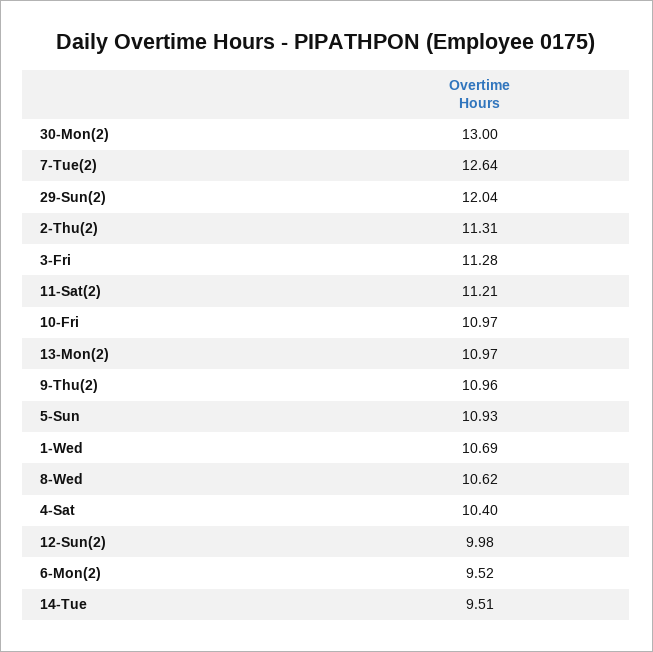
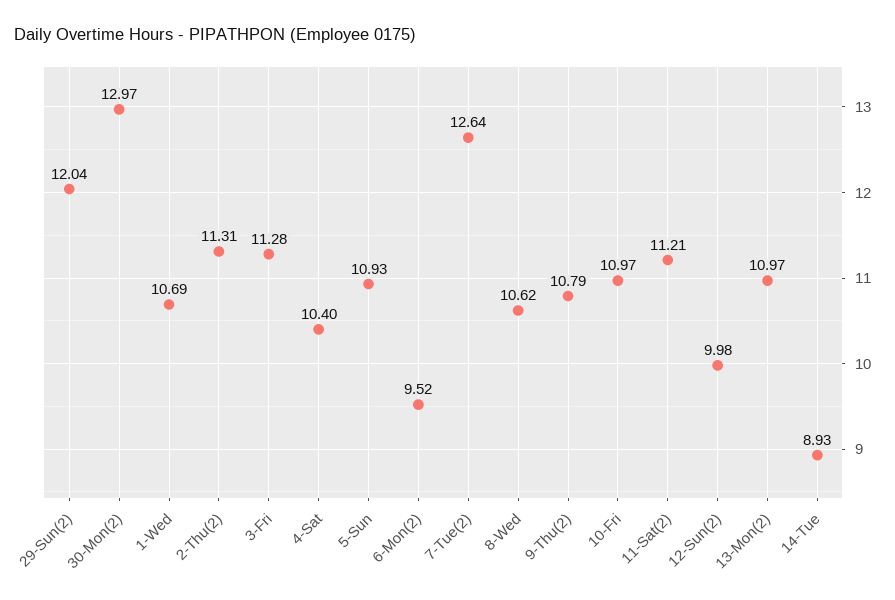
  {
-   "30-Mon(2)": 13,
+   "30-Mon(2)": 12.97,
    "7-Tue(2)": 12.64,
    "29-Sun(2)": 12.04,
    "2-Thu(2)": 11.31,
    "3-Fri": 11.28,
    "11-Sat(2)": 11.21,
    "10-Fri": 10.97,
    "13-Mon(2)": 10.97,
-   "9-Thu(2)": 10.96,
+   "9-Thu(2)": 10.79,
    "5-Sun": 10.93,
    "1-Wed": 10.69,
    "8-Wed": 10.62,
    "4-Sat": 10.4,
    "12-Sun(2)": 9.98,
    "6-Mon(2)": 9.52,
-   "14-Tue": 9.51
+   "14-Tue": 8.93
  }

